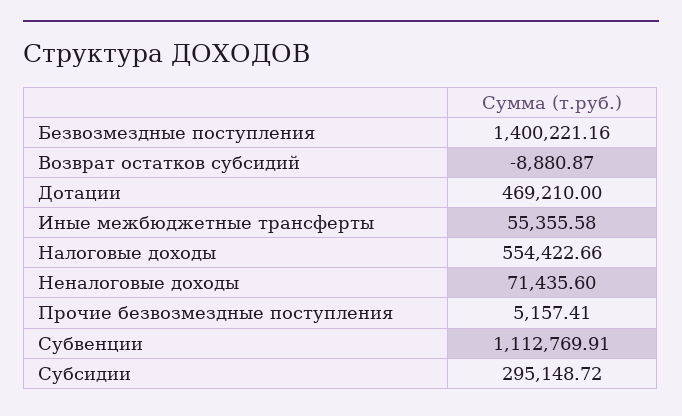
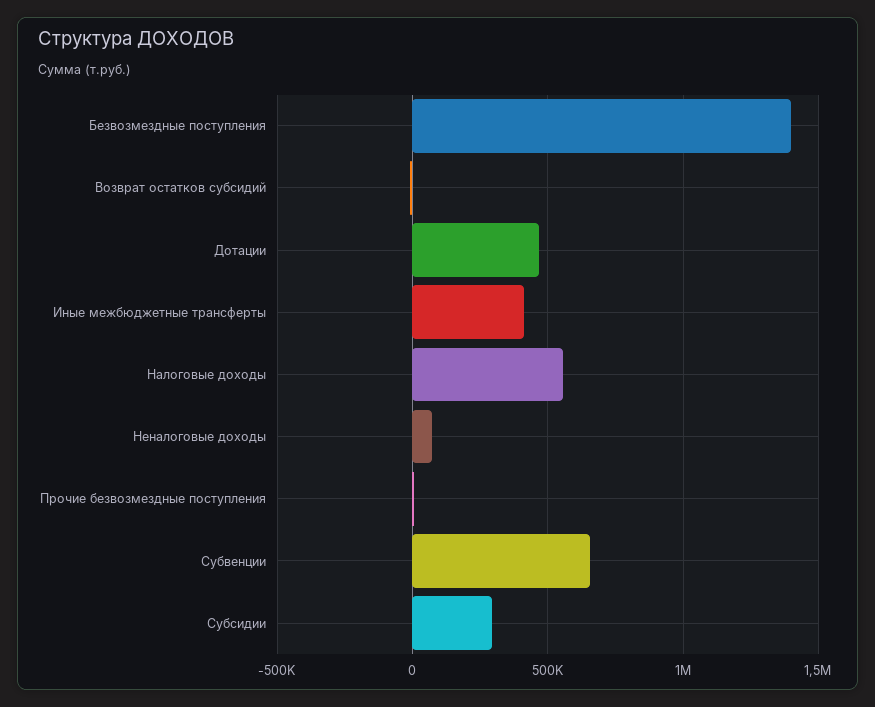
  {
    "Безвозмездные поступления": 1400221.16,
    "Возврат остатков субсидий": -8880.87,
    "Дотации": 469210,
-   "Иные межбюджетные трансферты": 55355.58,
+   "Иные межбюджетные трансферты": 400000,
    "Налоговые доходы": 554422.66,
    "Неналоговые доходы": 71435.6,
    "Прочие безвозмездные поступления": 5157.41,
-   "Субвенции": 1112769.91,
+   "Субвенции": 650000,
    "Субсидии": 295148.72
  }

